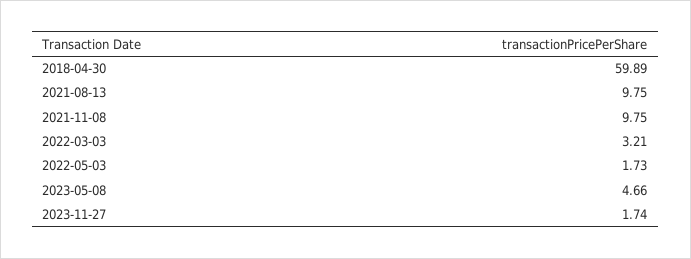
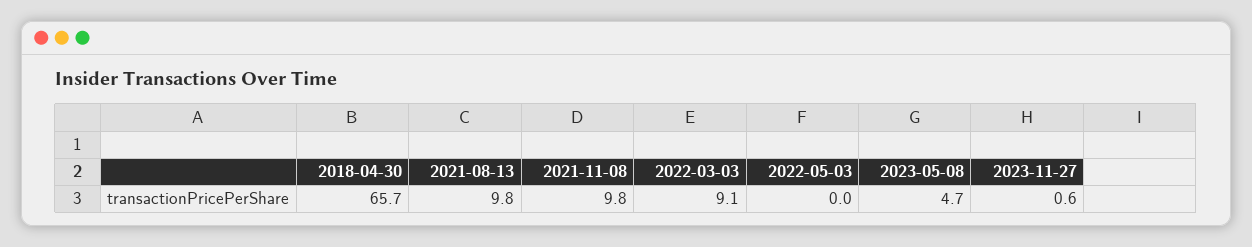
  {
-   "2018-04-30": 59.89,
+   "2018-04-30": 65.7,
    "2021-08-13": 9.75,
    "2021-11-08": 9.75,
-   "2022-03-03": 3.21,
+   "2022-03-03": 9.1,
-   "2022-05-03": 1.73,
+   "2022-05-03": 0,
    "2023-05-08": 4.66,
-   "2023-11-27": 1.74
+   "2023-11-27": 0.6
  }

